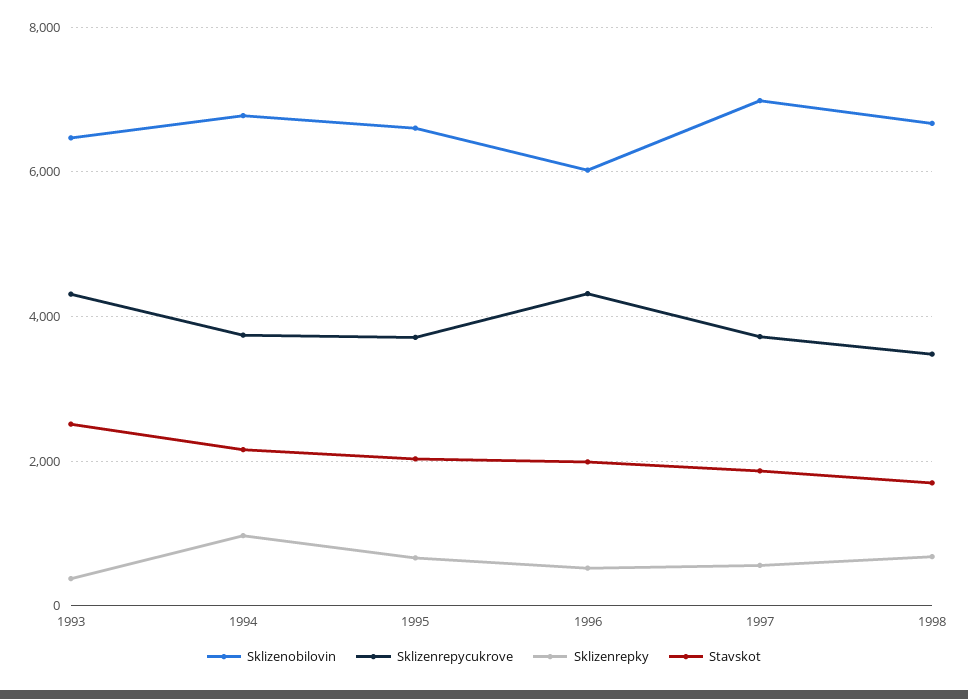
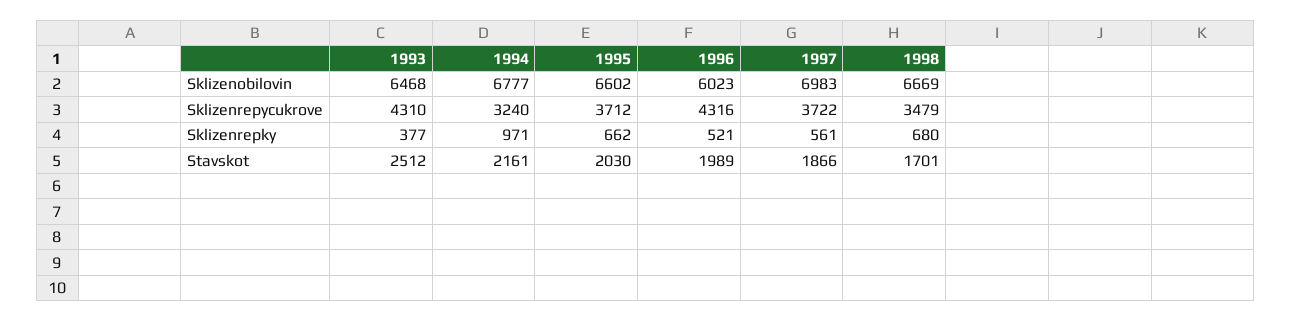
  {
    "Sklizenobilovin": {
      "1993": 6468,
      "1994": 6777,
      "1995": 6602,
      "1996": 6023,
      "1997": 6983,
      "1998": 6669
    },
    "Sklizenrepycukrove": {
      "1993": 4310,
-     "1994": 3800,
+     "1994": 3240,
      "1995": 3712,
      "1996": 4316,
      "1997": 3722,
      "1998": 3479
    },
    "Sklizenrepky": {
      "1993": 377,
      "1994": 971,
      "1995": 662,
      "1996": 521,
      "1997": 561,
      "1998": 680
    },
    "Stavskot": {
      "1993": 2512,
      "1994": 2161,
      "1995": 2030,
      "1996": 1989,
      "1997": 1866,
      "1998": 1701
    }
  }

